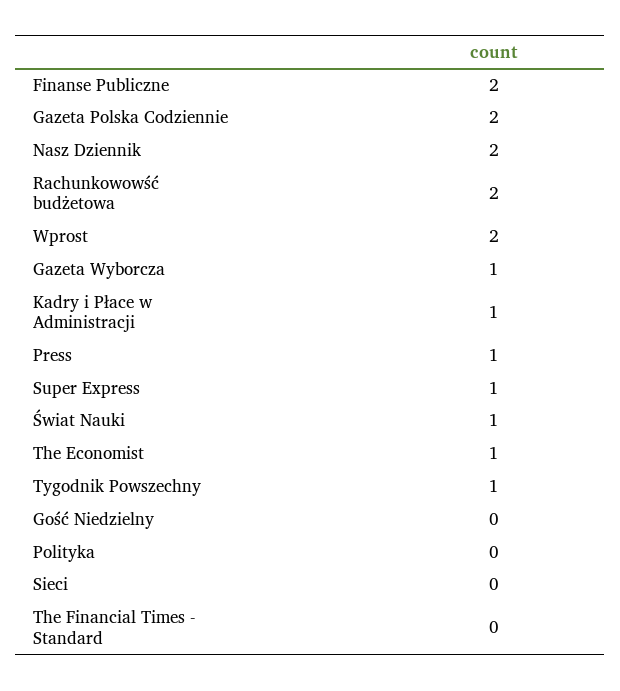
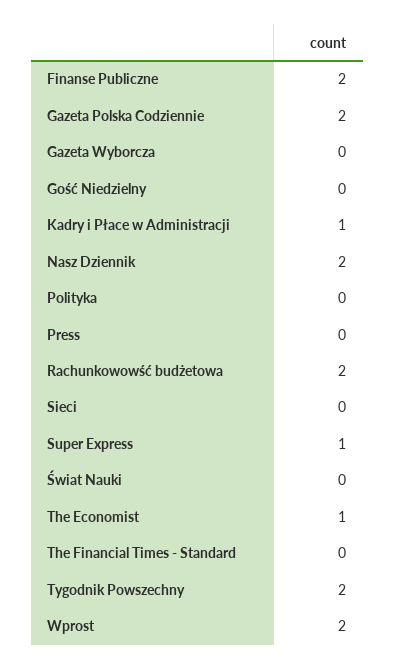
  {
    "Finanse Publiczne": 2,
    "Gazeta Polska Codziennie": 2,
    "Nasz Dziennik": 2,
    "Rachunkowowść budżetowa": 2,
    "Wprost": 2,
-   "Gazeta Wyborcza": 1,
+   "Gazeta Wyborcza": 0,
    "Kadry i Płace w Administracji": 1,
-   "Press": 1,
+   "Press": 0,
    "Super Express": 1,
-   "Świat Nauki": 1,
+   "Świat Nauki": 0,
    "The Economist": 1,
-   "Tygodnik Powszechny": 1,
+   "Tygodnik Powszechny": 2,
    "Gość Niedzielny": 0,
    "Polityka": 0,
    "Sieci": 0,
    "The Financial Times - Standard": 0
  }

